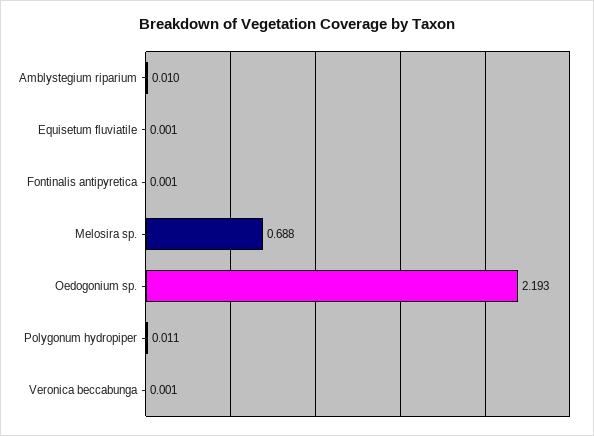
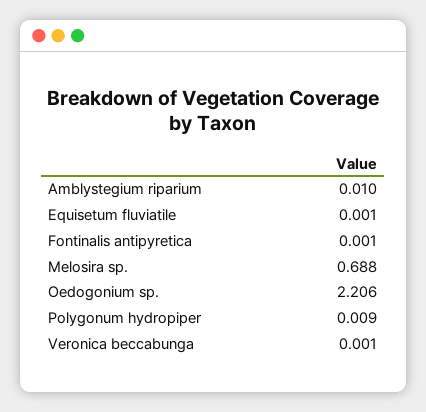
  {
    "Amblystegium riparium": 0.01,
    "Equisetum fluviatile": 0.001,
    "Fontinalis antipyretica": 0.001,
    "Melosira sp.": 0.688,
-   "Oedogonium sp.": 2.193,
+   "Oedogonium sp.": 2.206,
-   "Polygonum hydropiper": 0.011,
+   "Polygonum hydropiper": 0.009,
    "Veronica beccabunga": 0.001
  }

